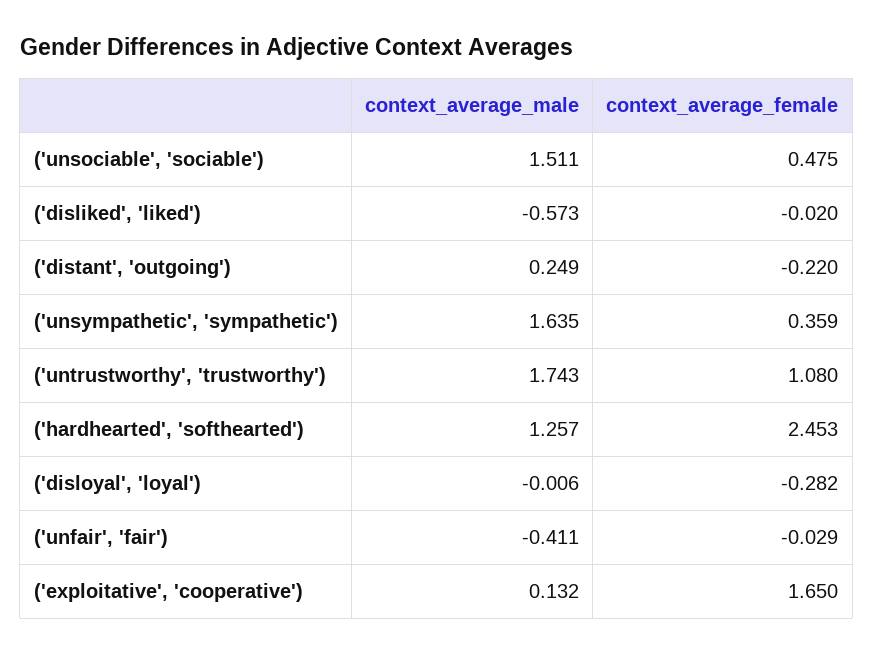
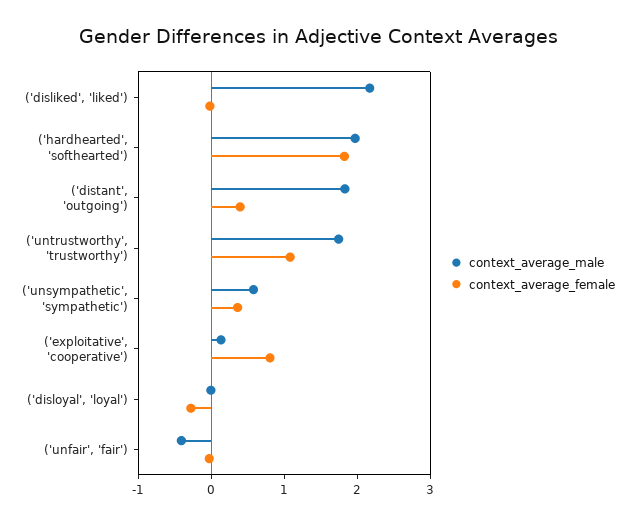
  {
    "context_average_male": {
-     "('unsociable', 'sociable')": 1.511,
-     "('disliked', 'liked')": -0.573,
+     "('disliked', 'liked')": 2.2,
-     "('distant', 'outgoing')": 0.249,
+     "('distant', 'outgoing')": 1.8,
-     "('unsympathetic', 'sympathetic')": 1.635,
+     "('unsympathetic', 'sympathetic')": 0.6,
      "('untrustworthy', 'trustworthy')": 1.743,
-     "('hardhearted', 'softhearted')": 1.257,
+     "('hardhearted', 'softhearted')": 2,
      "('disloyal', 'loyal')": -0.006,
      "('unfair', 'fair')": -0.411,
      "('exploitative', 'cooperative')": 0.132
    },
    "context_average_female": {
-     "('unsociable', 'sociable')": 0.475,
      "('disliked', 'liked')": -0.02,
-     "('distant', 'outgoing')": -0.22,
+     "('distant', 'outgoing')": 0.4,
      "('unsympathetic', 'sympathetic')": 0.359,
      "('untrustworthy', 'trustworthy')": 1.08,
-     "('hardhearted', 'softhearted')": 2.453,
+     "('hardhearted', 'softhearted')": 1.8,
      "('disloyal', 'loyal')": -0.282,
      "('unfair', 'fair')": -0.029,
-     "('exploitative', 'cooperative')": 1.65
+     "('exploitative', 'cooperative')": 0.8
    }
  }

